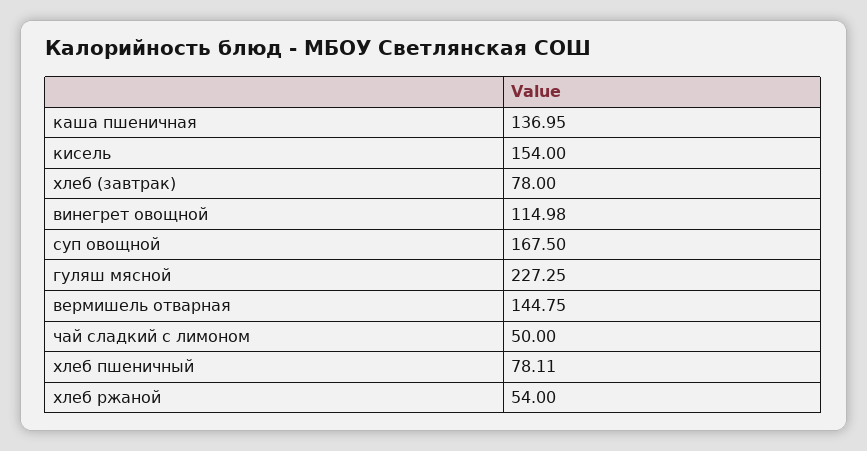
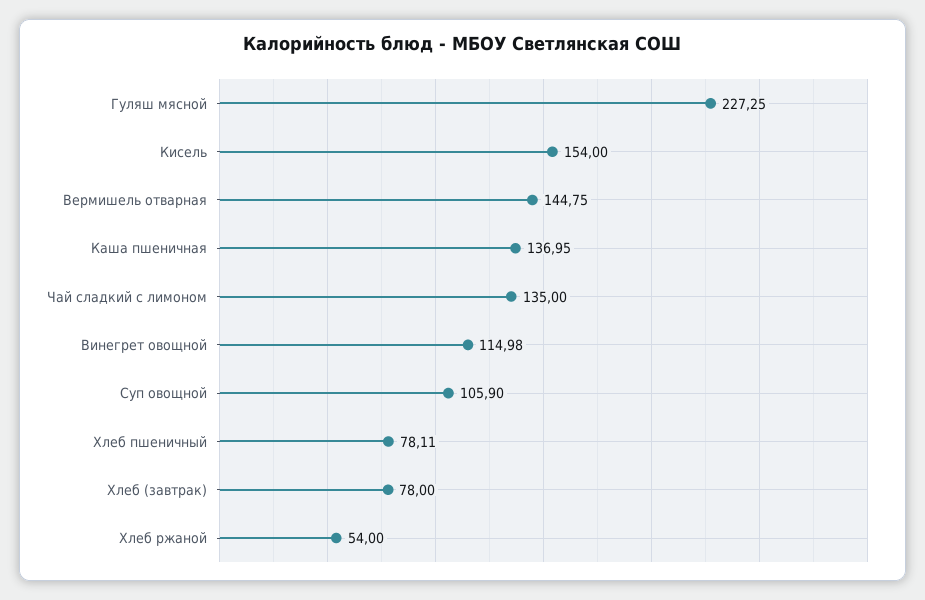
  {
    "каша пшеничная": 136.95,
    "кисель": 154,
    "хлеб (завтрак)": 78,
    "винегрет овощной": 114.98,
-   "суп овощной": 167.5,
+   "суп овощной": 105.9,
    "гуляш мясной": 227.25,
    "вермишель отварная": 144.75,
-   "чай сладкий с лимоном": 50,
+   "чай сладкий с лимоном": 135,
    "хлеб пшеничный": 78.11,
    "хлеб ржаной": 54
  }

